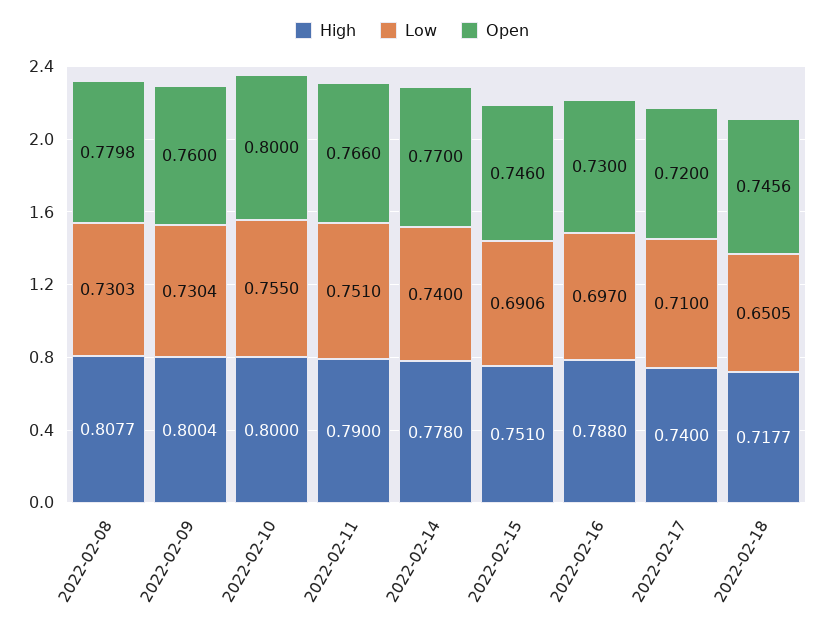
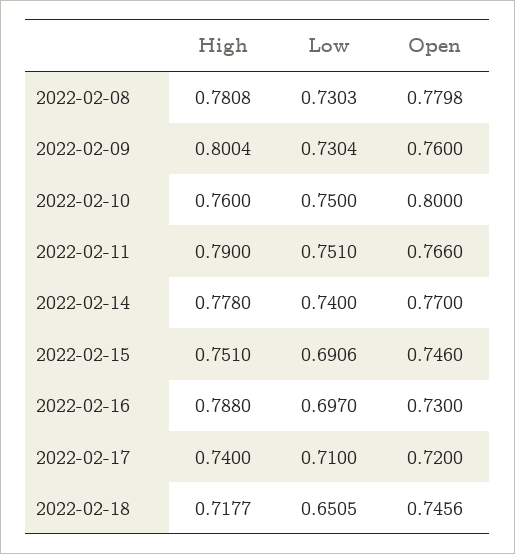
  {
    "High": {
-     "2022-02-08": 0.8077,
+     "2022-02-08": 0.7808,
      "2022-02-09": 0.8004,
-     "2022-02-10": 0.8,
+     "2022-02-10": 0.76,
      "2022-02-11": 0.79,
      "2022-02-14": 0.778,
      "2022-02-15": 0.751,
      "2022-02-16": 0.788,
      "2022-02-17": 0.74,
      "2022-02-18": 0.7177
    },
    "Low": {
      "2022-02-08": 0.7303,
      "2022-02-09": 0.7304,
-     "2022-02-10": 0.755,
+     "2022-02-10": 0.75,
      "2022-02-11": 0.751,
      "2022-02-14": 0.74,
      "2022-02-15": 0.6906,
      "2022-02-16": 0.697,
      "2022-02-17": 0.71,
      "2022-02-18": 0.6505
    },
    "Open": {
      "2022-02-08": 0.7798,
      "2022-02-09": 0.76,
      "2022-02-10": 0.8,
      "2022-02-11": 0.766,
      "2022-02-14": 0.77,
      "2022-02-15": 0.746,
      "2022-02-16": 0.73,
      "2022-02-17": 0.72,
      "2022-02-18": 0.7456
    }
  }

